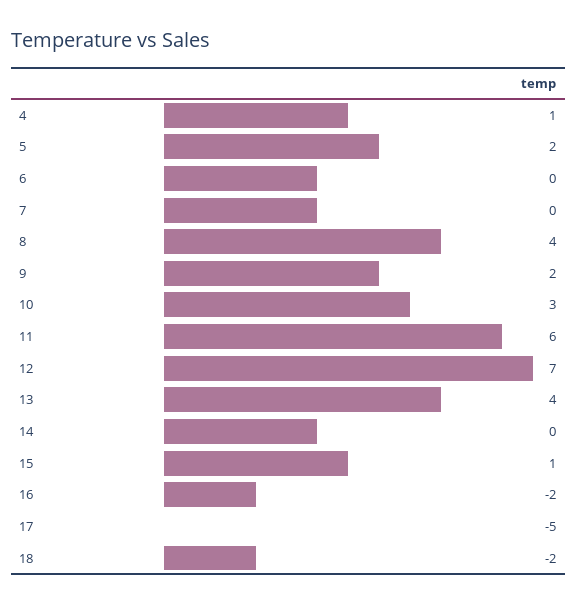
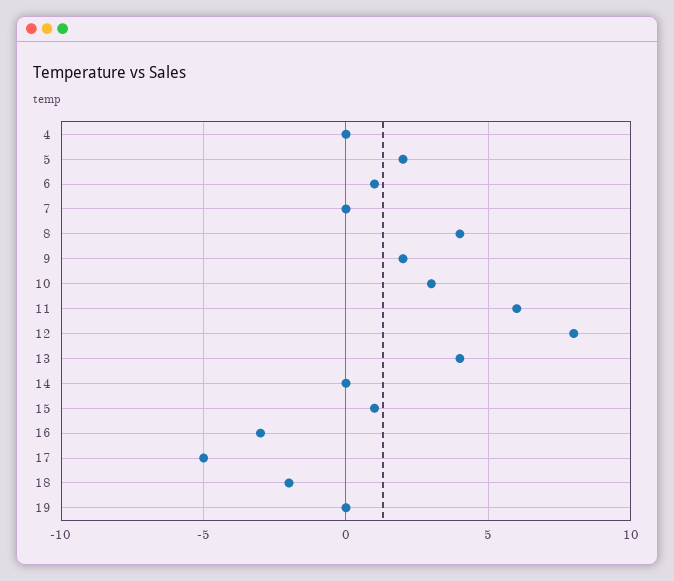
  {
-   "4": 1,
+   "4": 0,
    "5": 2,
-   "6": 0,
+   "6": 1,
    "7": 0,
    "8": 4,
    "9": 2,
    "10": 3,
    "11": 6,
-   "12": 7,
+   "12": 8,
    "13": 4,
    "14": 0,
    "15": 1,
-   "16": -2,
+   "16": -3,
    "17": -5,
-   "18": -2
+   "18": -2,
+   "19": 0
  }

